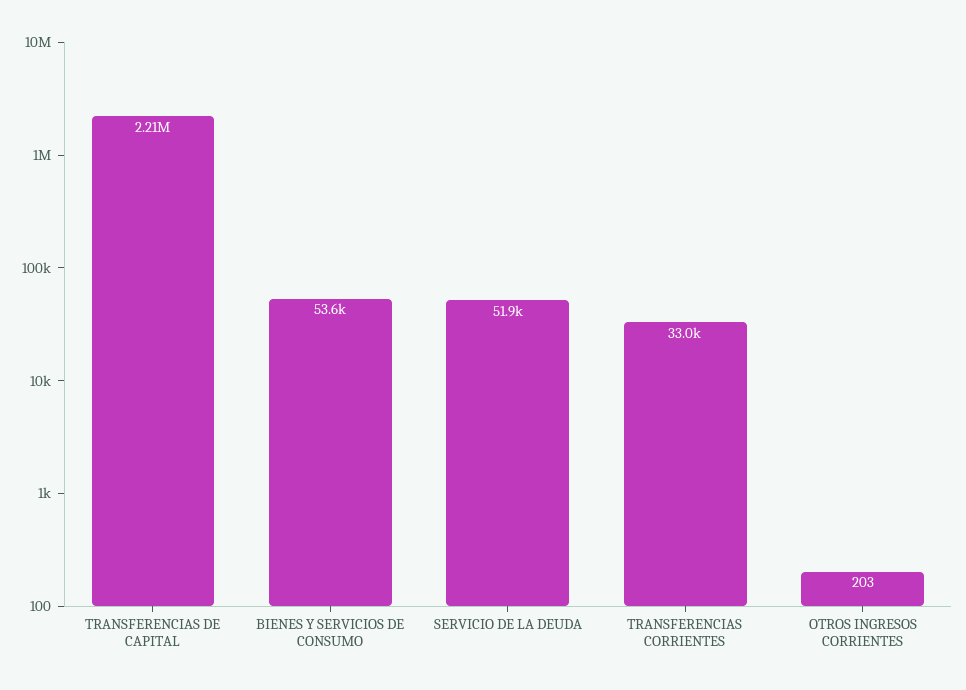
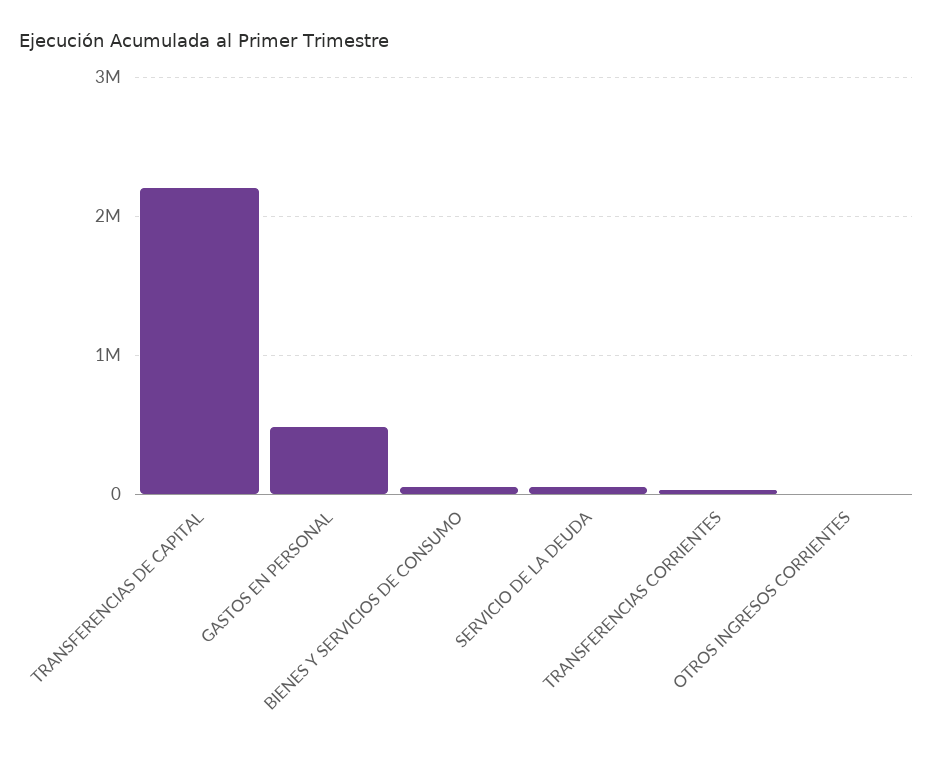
  {
    "TRANSFERENCIAS DE CAPITAL": 2210000,
    "BIENES Y SERVICIOS DE CONSUMO": 53600,
    "SERVICIO DE LA DEUDA": 51900,
    "TRANSFERENCIAS CORRIENTES": 33000,
-   "OTROS INGRESOS CORRIENTES": 203
+   "OTROS INGRESOS CORRIENTES": 203,
+   "GASTOS EN PERSONAL": 500000
  }

